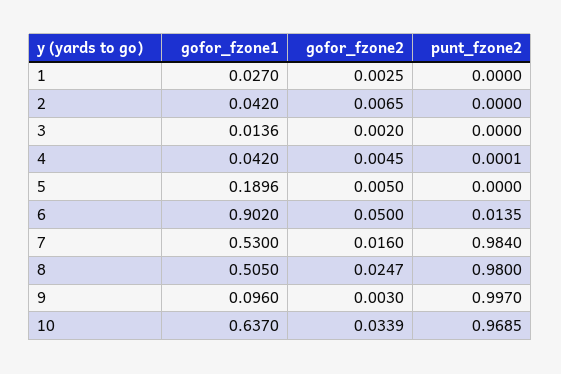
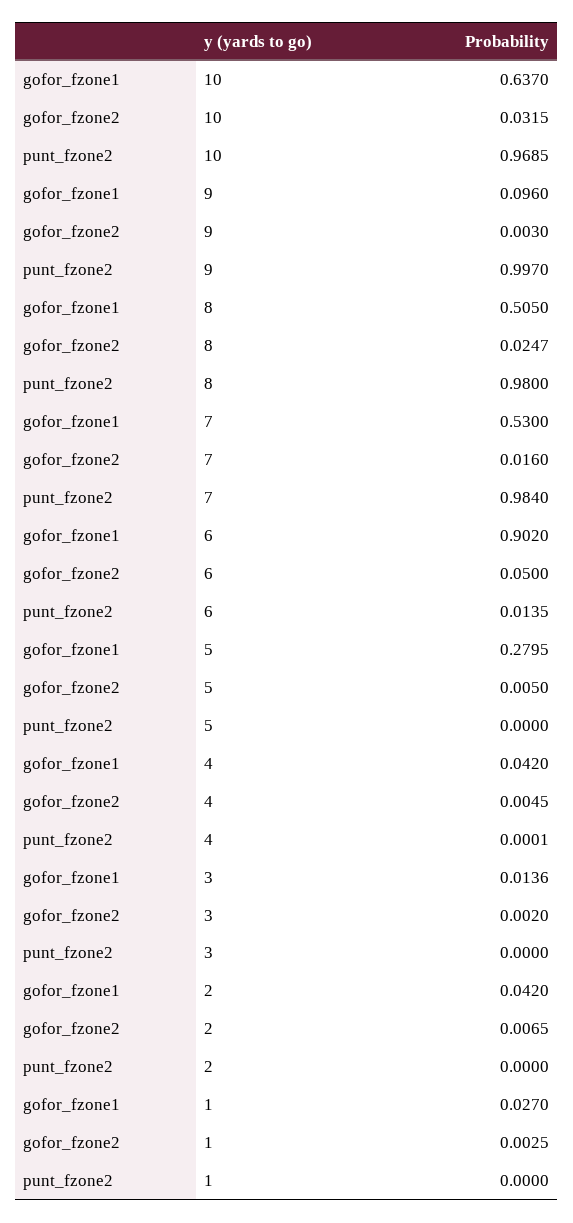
  {
    "gofor_fzone1": {
      "1": 0.027,
      "2": 0.042,
      "3": 0.0136,
      "4": 0.042,
-     "5": 0.1896,
+     "5": 0.2795,
      "6": 0.902,
      "7": 0.53,
      "8": 0.505,
      "9": 0.096,
      "10": 0.637
    },
    "gofor_fzone2": {
      "1": 0.0025,
      "2": 0.0065,
      "3": 0.002,
      "4": 0.0045,
      "5": 0.005,
      "6": 0.05,
      "7": 0.016,
      "8": 0.0247,
      "9": 0.003,
-     "10": 0.0339
+     "10": 0.0315
    },
    "punt_fzone2": {
      "1": 0,
      "2": 0,
      "3": 0,
      "4": 0.0001,
      "5": 0,
      "6": 0.0135,
      "7": 0.984,
      "8": 0.98,
      "9": 0.997,
      "10": 0.9685
    }
  }

